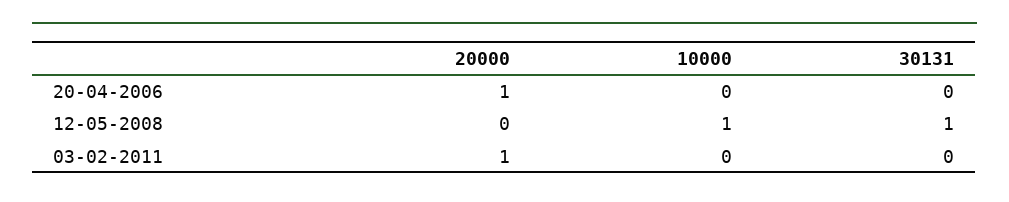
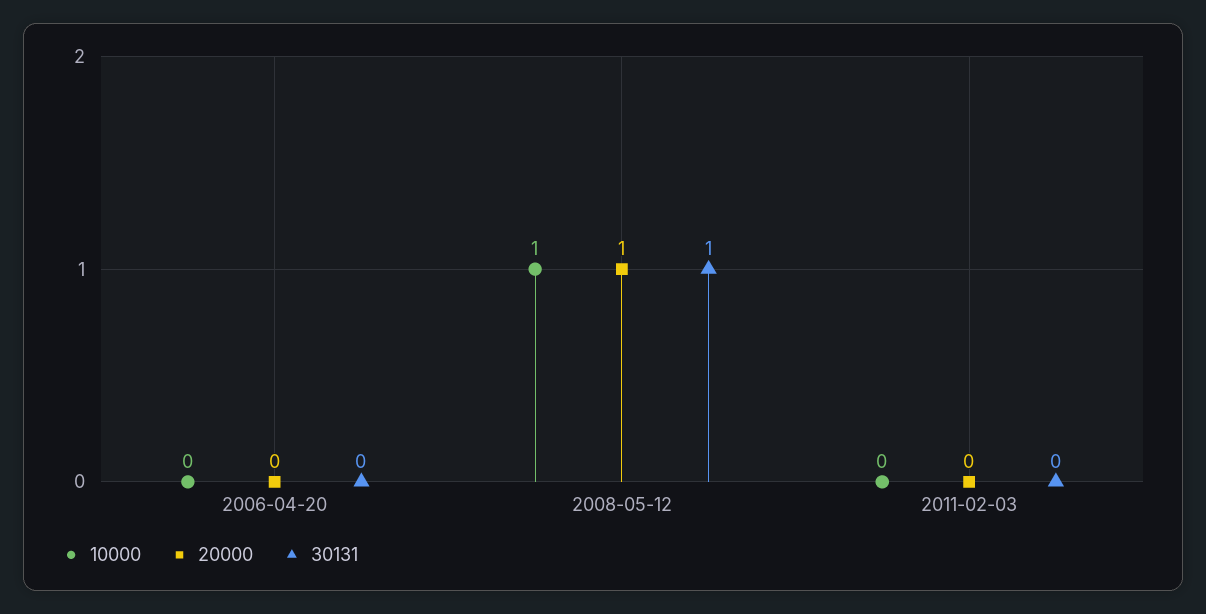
  {
    "20000": {
-     "20-04-2006": 1,
+     "20-04-2006": 0,
-     "12-05-2008": 0,
+     "12-05-2008": 1,
-     "03-02-2011": 1
+     "03-02-2011": 0
    },
    "10000": {
      "20-04-2006": 0,
      "12-05-2008": 1,
      "03-02-2011": 0
    },
    "30131": {
      "20-04-2006": 0,
      "12-05-2008": 1,
      "03-02-2011": 0
    }
  }

